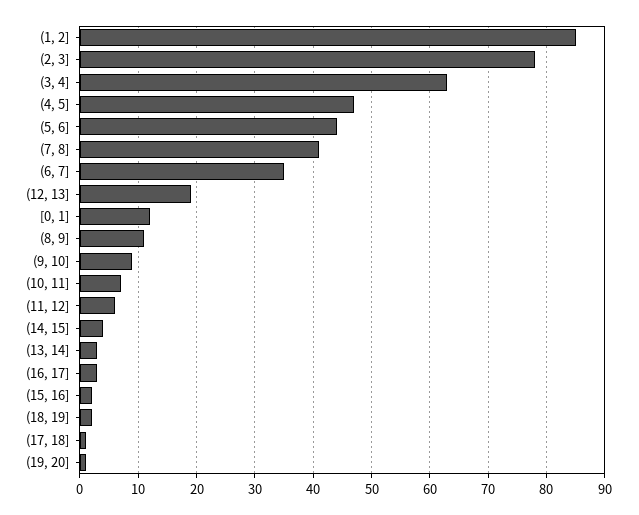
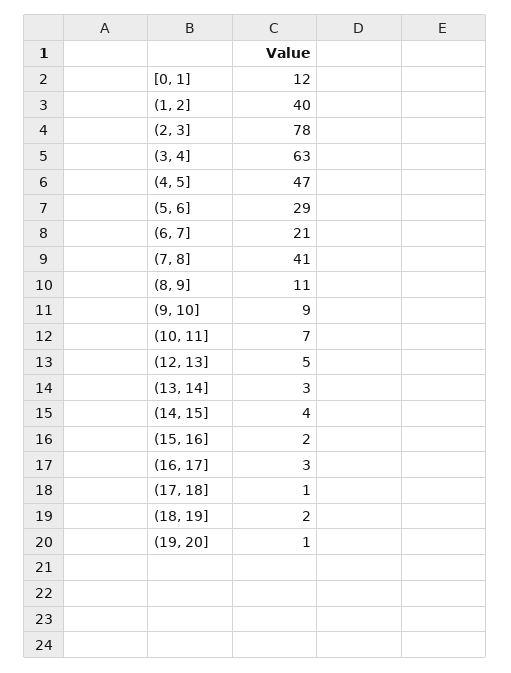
  {
-   "(1, 2]": 85,
+   "(1, 2]": 40,
    "(2, 3]": 78,
    "(3, 4]": 63,
    "(4, 5]": 47,
-   "(5, 6]": 45,
+   "(5, 6]": 29,
    "(7, 8]": 41,
-   "(6, 7]": 35,
+   "(6, 7]": 21,
-   "(12, 13]": 20,
+   "(12, 13]": 5,
    "[0, 1]": 12,
    "(8, 9]": 11,
    "(9, 10]": 9,
    "(10, 11]": 7,
-   "(11, 12]": 5,
    "(14, 15]": 4,
    "(13, 14]": 3,
    "(16, 17]": 3,
    "(15, 16]": 2,
    "(18, 19]": 2,
    "(17, 18]": 1,
    "(19, 20]": 1
  }

